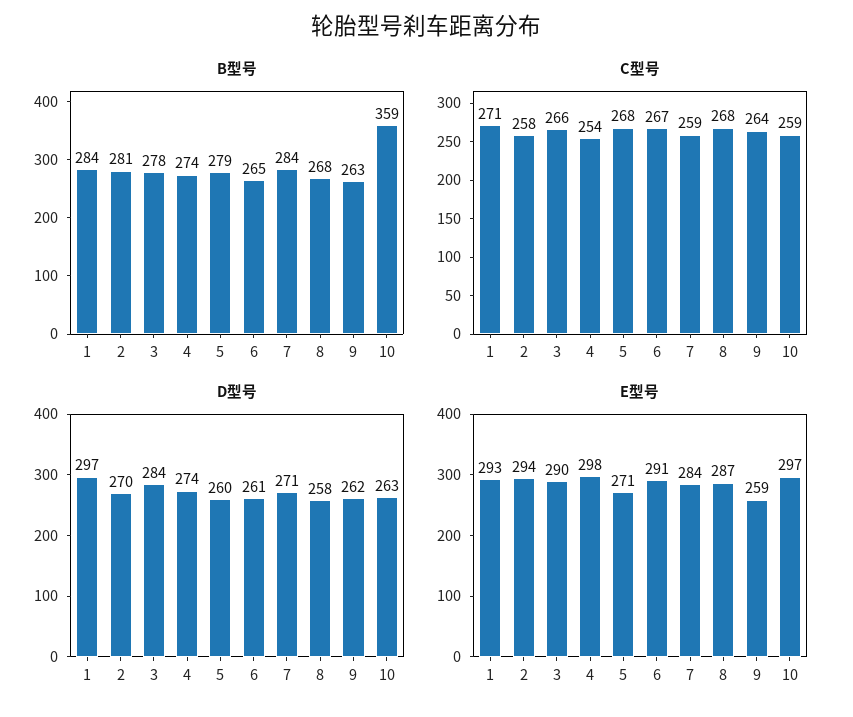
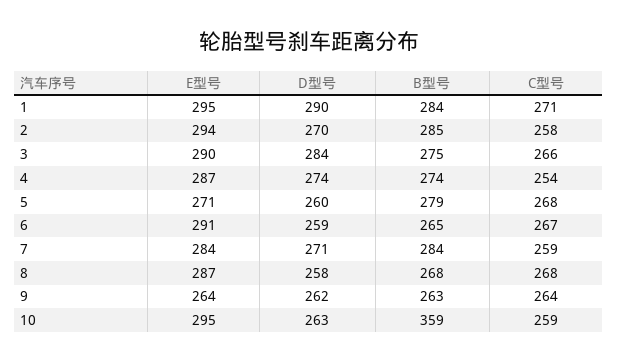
  {
    "B型号": {
      "1": 284,
-     "2": 281,
+     "2": 285,
-     "3": 278,
+     "3": 275,
      "4": 274,
      "5": 279,
      "6": 265,
      "7": 284,
      "8": 268,
      "9": 263,
      "10": 359
    },
    "C型号": {
      "1": 271,
      "2": 258,
      "3": 266,
      "4": 254,
      "5": 268,
      "6": 267,
      "7": 259,
      "8": 268,
      "9": 264,
      "10": 259
    },
    "D型号": {
-     "1": 297,
+     "1": 290,
      "2": 270,
      "3": 284,
      "4": 274,
      "5": 260,
-     "6": 261,
+     "6": 259,
      "7": 271,
      "8": 258,
      "9": 262,
      "10": 263
    },
    "E型号": {
-     "1": 293,
+     "1": 295,
      "2": 294,
      "3": 290,
-     "4": 298,
+     "4": 287,
      "5": 271,
      "6": 291,
      "7": 284,
      "8": 287,
-     "9": 259,
+     "9": 264,
-     "10": 297
+     "10": 295
    }
  }

